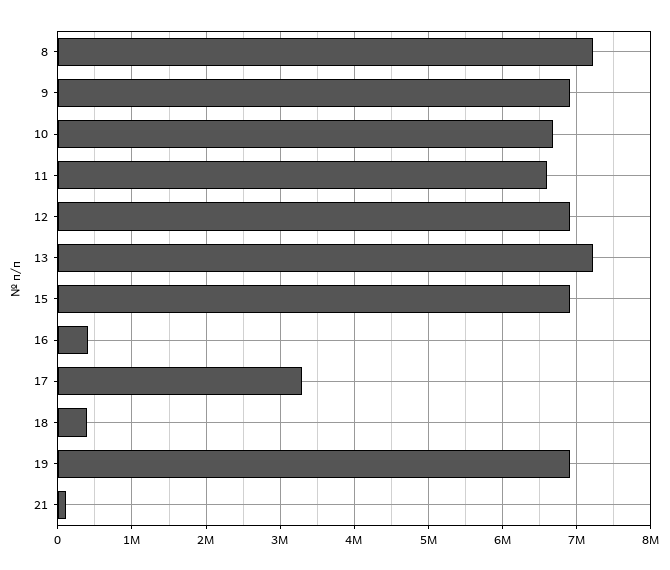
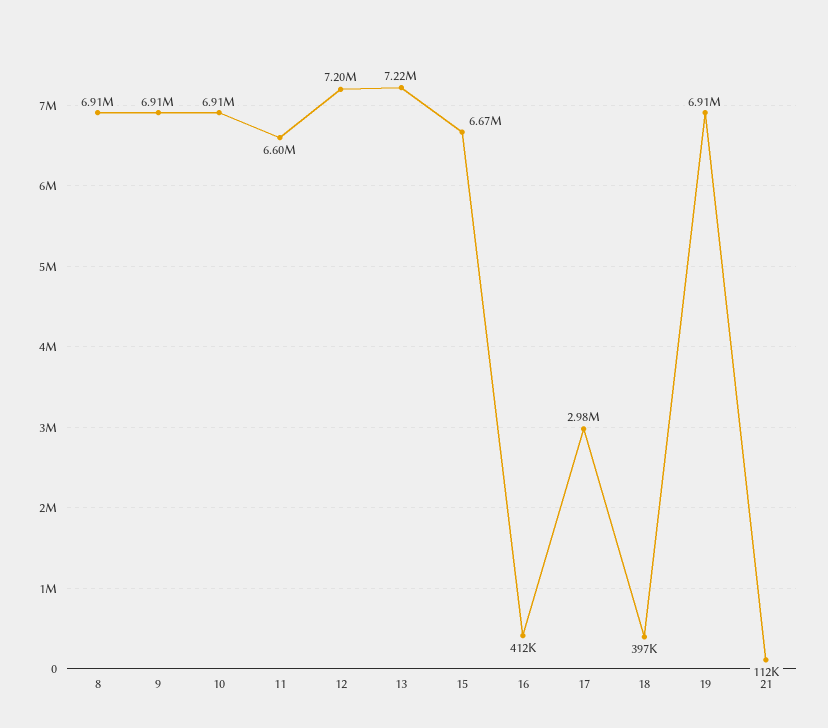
  {
-   "8": 7200000,
+   "8": 6910000,
    "9": 6910000,
-   "10": 6700000,
+   "10": 6910000,
    "11": 6600000,
-   "12": 6900000,
+   "12": 7200000,
    "13": 7220000,
-   "15": 6900000,
+   "15": 6670000,
    "16": 412000,
-   "17": 3300000,
+   "17": 2980000,
    "18": 397000,
    "19": 6910000,
    "21": 112000
  }

